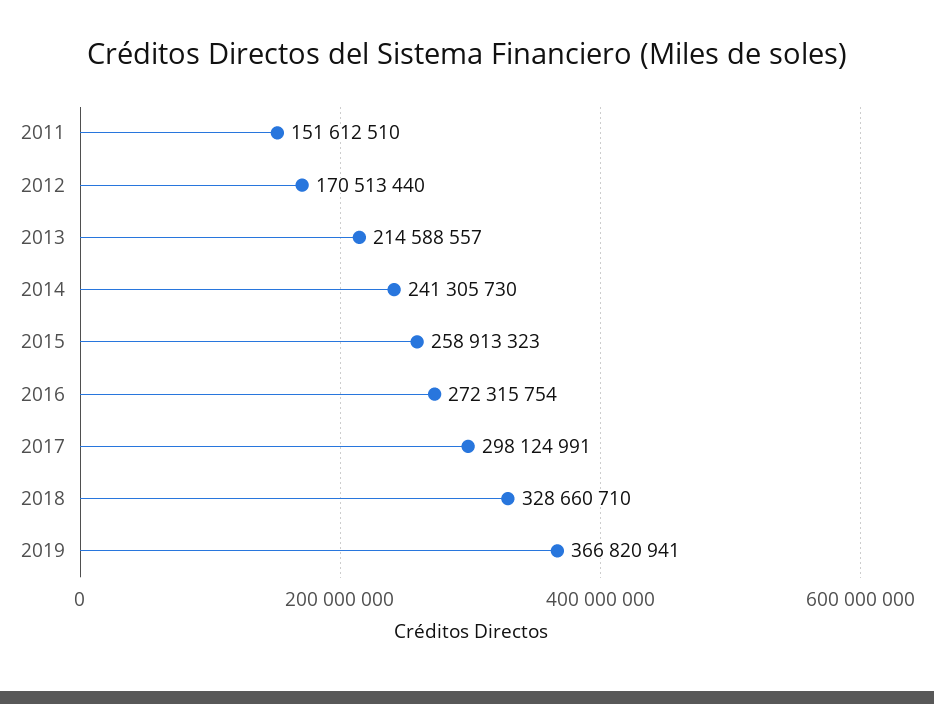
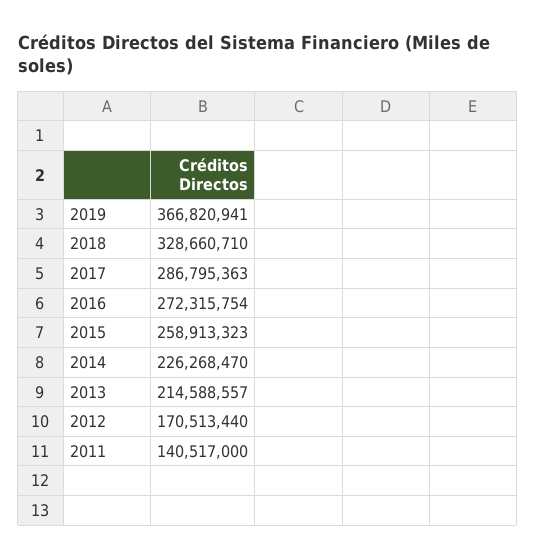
  {
-   "2011": 151612510,
+   "2011": 140517000,
    "2012": 170513440,
    "2013": 214588557,
-   "2014": 241305730,
+   "2014": 226268470,
    "2015": 258913323,
    "2016": 272315754,
-   "2017": 298124991,
+   "2017": 286795363,
    "2018": 328660710,
    "2019": 366820941
  }

